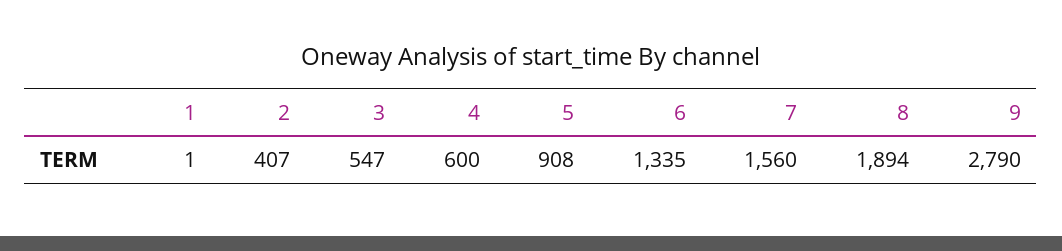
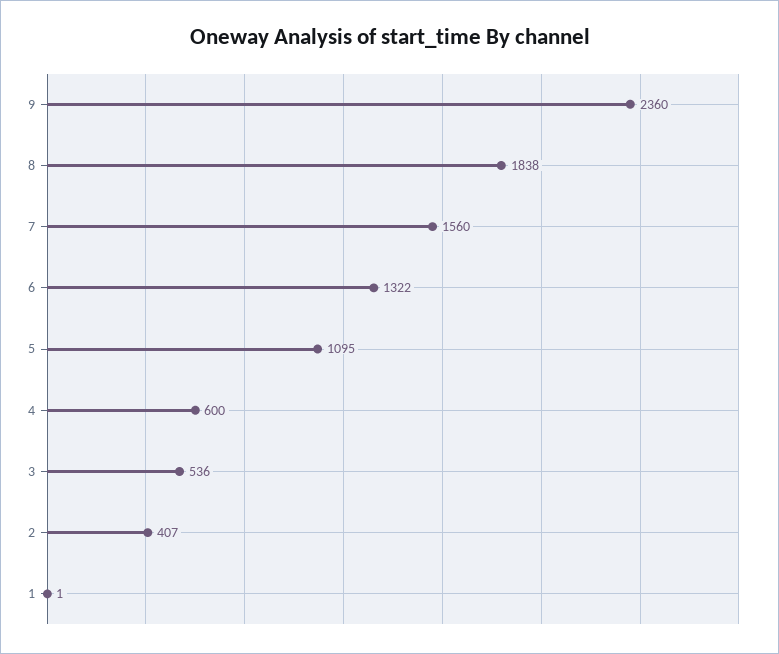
  {
    "1": 1,
    "2": 407,
-   "3": 547,
+   "3": 536,
    "4": 600,
-   "5": 908,
+   "5": 1095,
-   "6": 1335,
+   "6": 1322,
    "7": 1560,
-   "8": 1894,
+   "8": 1838,
-   "9": 2790
+   "9": 2360
  }

